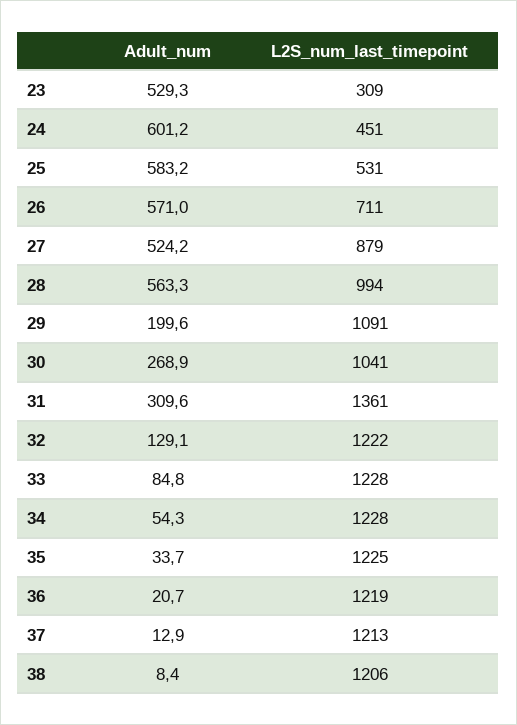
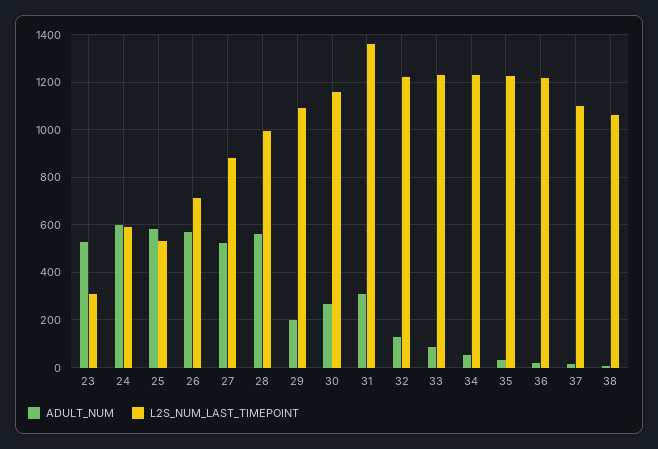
  {
    "Adult_num": {
      "23": 529.3,
      "24": 601.2,
      "25": 583.2,
      "26": 571,
      "27": 524.2,
      "28": 563.3,
      "29": 199.6,
      "30": 268.9,
      "31": 309.6,
      "32": 129.1,
      "33": 84.8,
      "34": 54.3,
      "35": 33.7,
      "36": 20.7,
      "37": 12.9,
      "38": 8.4
    },
    "L2S_num_last_timepoint": {
      "23": 309,
-     "24": 451,
+     "24": 600,
      "25": 531,
      "26": 711,
      "27": 879,
      "28": 994,
      "29": 1091,
-     "30": 1041,
+     "30": 1150,
      "31": 1361,
      "32": 1222,
      "33": 1228,
      "34": 1228,
      "35": 1225,
      "36": 1219,
-     "37": 1213,
+     "37": 1100,
-     "38": 1206
+     "38": 1050
    }
  }

